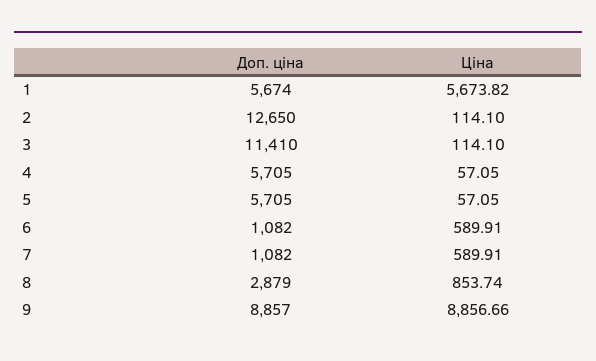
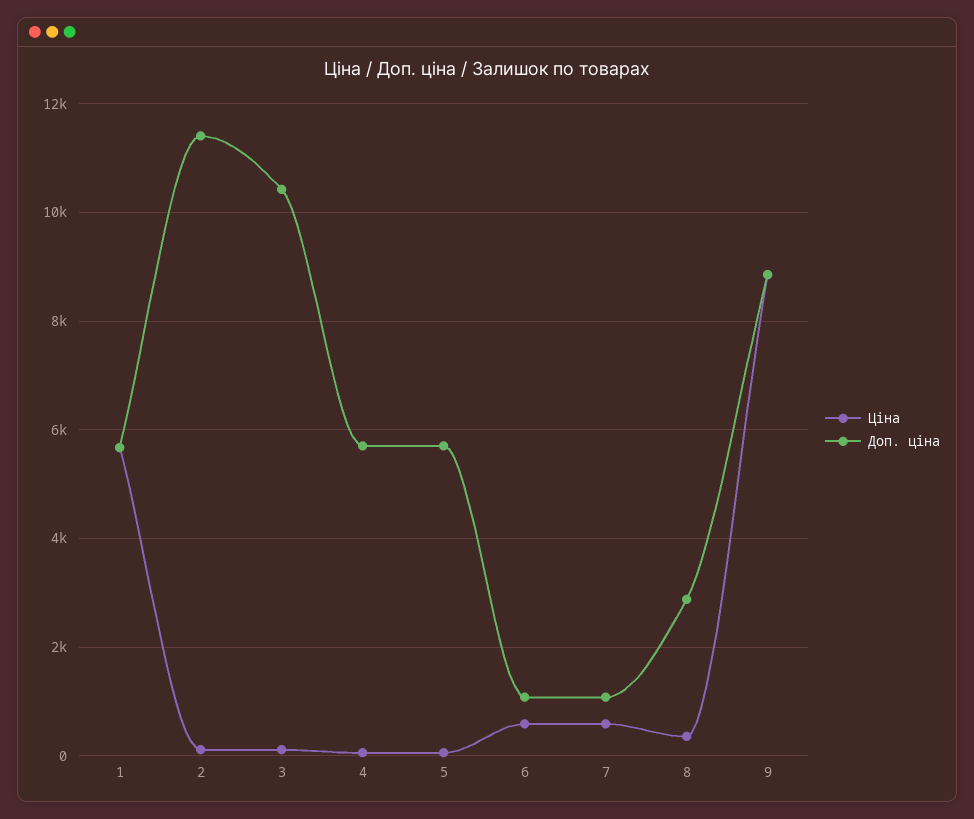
  {
    "Доп. ціна": {
      "1": 5674,
-     "2": 12650,
+     "2": 11400,
-     "3": 11410,
+     "3": 10400,
      "4": 5705,
      "5": 5705,
      "6": 1082,
      "7": 1082,
      "8": 2879,
      "9": 8857
    },
    "Ціна": {
      "1": 5673.82,
      "2": 114.1,
      "3": 114.1,
      "4": 57.05,
      "5": 57.05,
      "6": 589.91,
      "7": 589.91,
-     "8": 853.74,
+     "8": 400,
      "9": 8856.66
    }
  }

